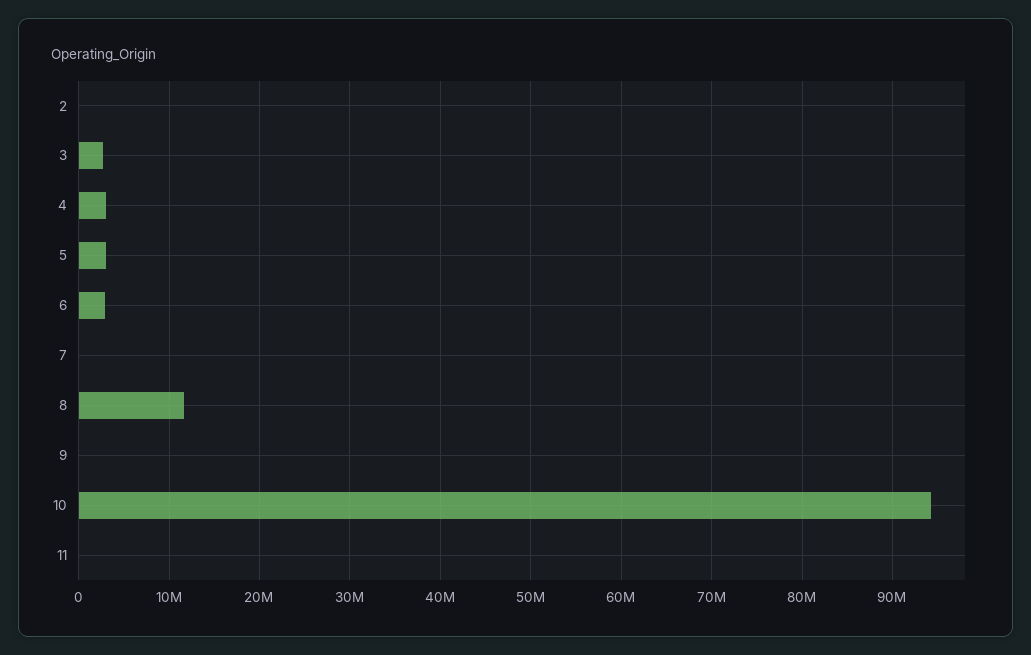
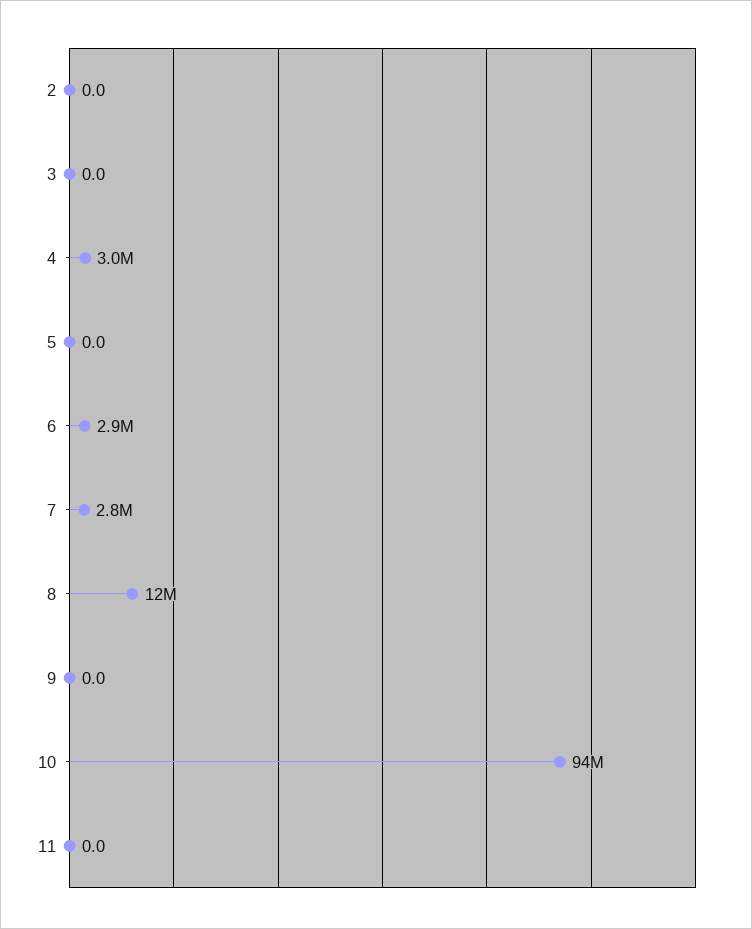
  {
    "2": 0,
-   "3": 3000000,
+   "3": 0,
    "4": 3000000,
-   "5": 3000000,
+   "5": 0,
    "6": 2900000,
-   "7": 0,
+   "7": 2800000,
    "8": 12000000,
    "9": 0,
    "10": 94000000,
    "11": 0
  }

